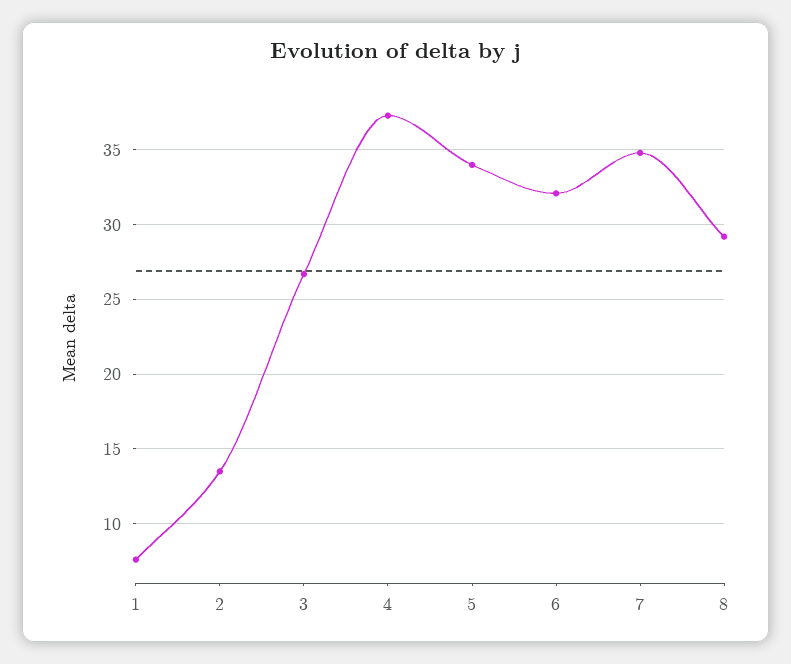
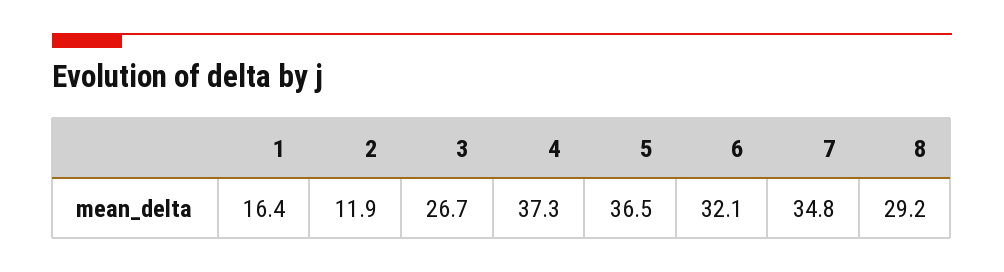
  {
-   "1": 7.5,
+   "1": 16.4,
-   "2": 13.5,
+   "2": 11.9,
    "3": 26.7,
    "4": 37.3,
-   "5": 34,
+   "5": 36.5,
    "6": 32.1,
    "7": 34.8,
    "8": 29.2
  }

